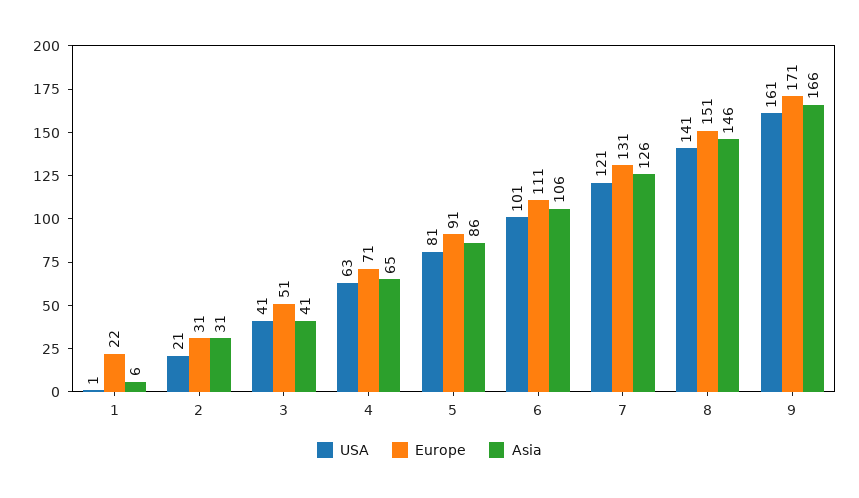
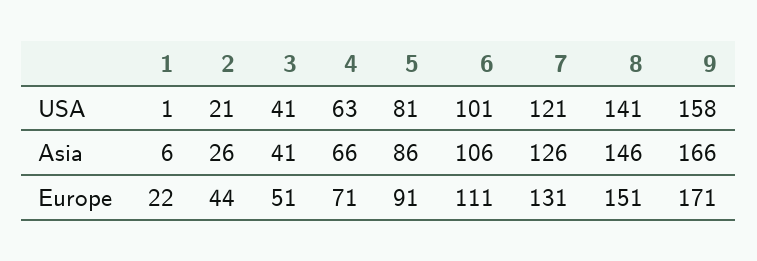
  {
    "USA": {
      "1": 1,
      "2": 21,
      "3": 41,
      "4": 63,
      "5": 81,
      "6": 101,
      "7": 121,
      "8": 141,
-     "9": 161
+     "9": 158
    },
    "Europe": {
      "1": 22,
-     "2": 31,
+     "2": 44,
      "3": 51,
      "4": 71,
      "5": 91,
      "6": 111,
      "7": 131,
      "8": 151,
      "9": 171
    },
    "Asia": {
      "1": 6,
-     "2": 31,
+     "2": 26,
      "3": 41,
-     "4": 65,
+     "4": 66,
      "5": 86,
      "6": 106,
      "7": 126,
      "8": 146,
      "9": 166
    }
  }

